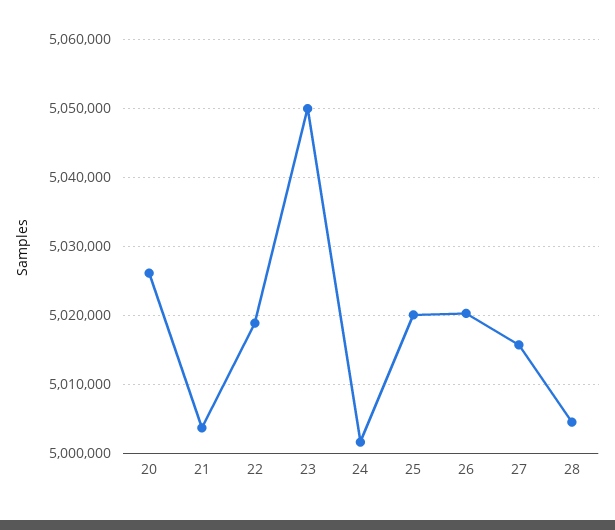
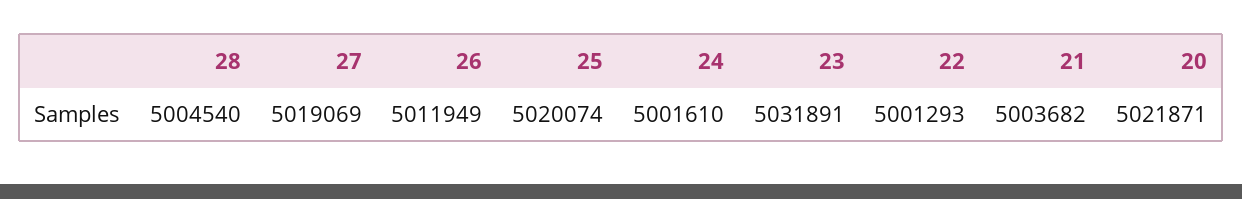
  {
-   "20": 5026000,
+   "20": 5021871,
    "21": 5003682,
-   "22": 5019000,
+   "22": 5001293,
-   "23": 5050000,
+   "23": 5031891,
    "24": 5001610,
    "25": 5020074,
-   "26": 5020000,
+   "26": 5011949,
-   "27": 5016000,
+   "27": 5019069,
    "28": 5004540
  }

